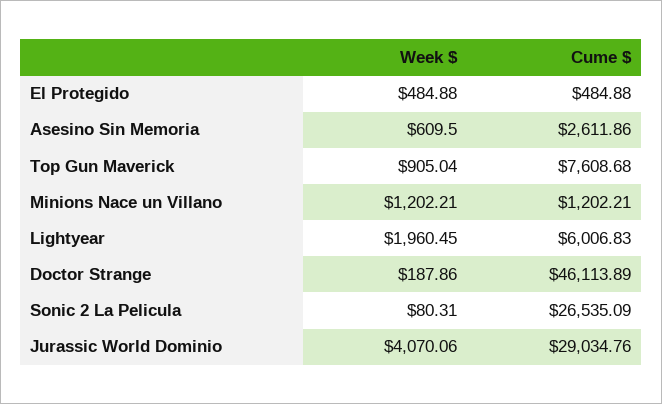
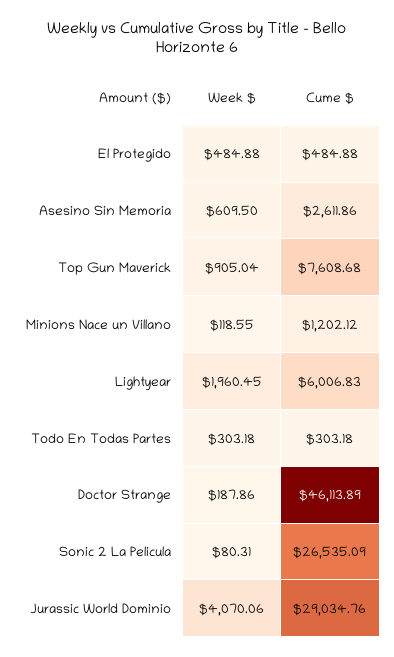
  {
    "Week $": {
      "El Protegido": 484.88,
      "Asesino Sin Memoria": 609.5,
      "Top Gun Maverick": 905.04,
-     "Minions Nace un Villano": 1202.21,
+     "Minions Nace un Villano": 118.55,
      "Lightyear": 1960.45,
      "Doctor Strange": 187.86,
      "Sonic 2 La Pelicula": 80.31,
-     "Jurassic World Dominio": 4070.06
+     "Jurassic World Dominio": 4070.06,
+     "Todo En Todas Partes": 303.18
    },
    "Cume $": {
      "El Protegido": 484.88,
      "Asesino Sin Memoria": 2611.86,
      "Top Gun Maverick": 7608.68,
-     "Minions Nace un Villano": 1202.21,
+     "Minions Nace un Villano": 1202.12,
      "Lightyear": 6006.83,
      "Doctor Strange": 46113.89,
      "Sonic 2 La Pelicula": 26535.09,
-     "Jurassic World Dominio": 29034.76
+     "Jurassic World Dominio": 29034.76,
+     "Todo En Todas Partes": 303.18
    }
  }

